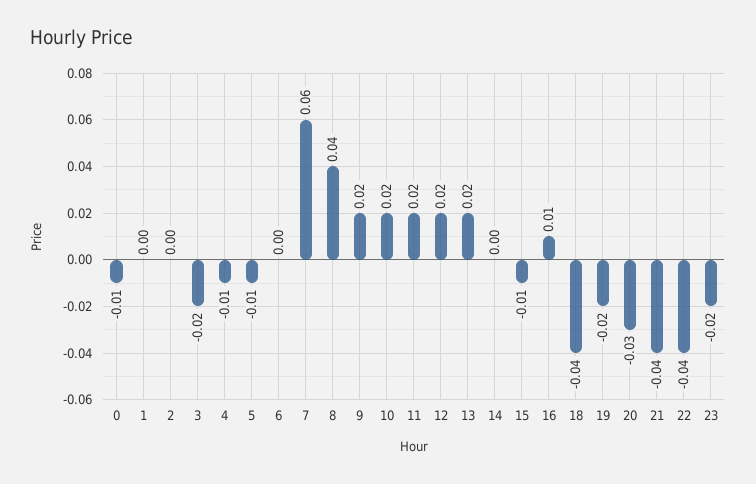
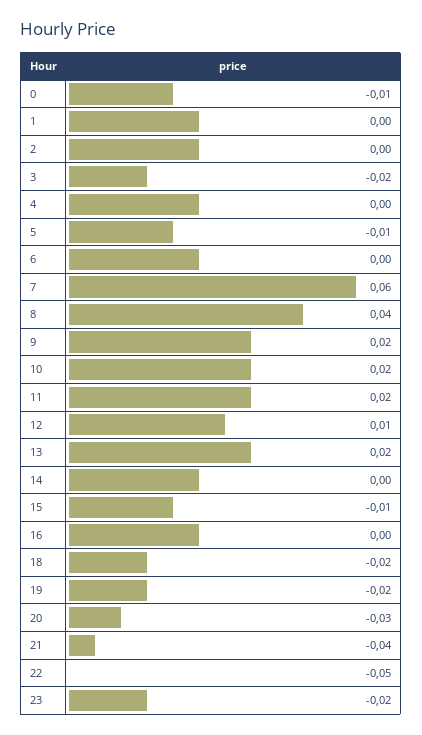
  {
    "0": -0.01,
    "1": 0,
    "2": 0,
    "3": -0.02,
-   "4": -0.01,
+   "4": 0,
    "5": -0.01,
    "6": 0,
    "7": 0.06,
    "8": 0.04,
    "9": 0.02,
    "10": 0.02,
    "11": 0.02,
-   "12": 0.02,
+   "12": 0.01,
    "13": 0.02,
    "14": 0,
    "15": -0.01,
-   "16": 0.01,
+   "16": 0,
-   "18": -0.04,
+   "18": -0.02,
    "19": -0.02,
    "20": -0.03,
    "21": -0.04,
-   "22": -0.04,
+   "22": -0.05,
    "23": -0.02
  }

